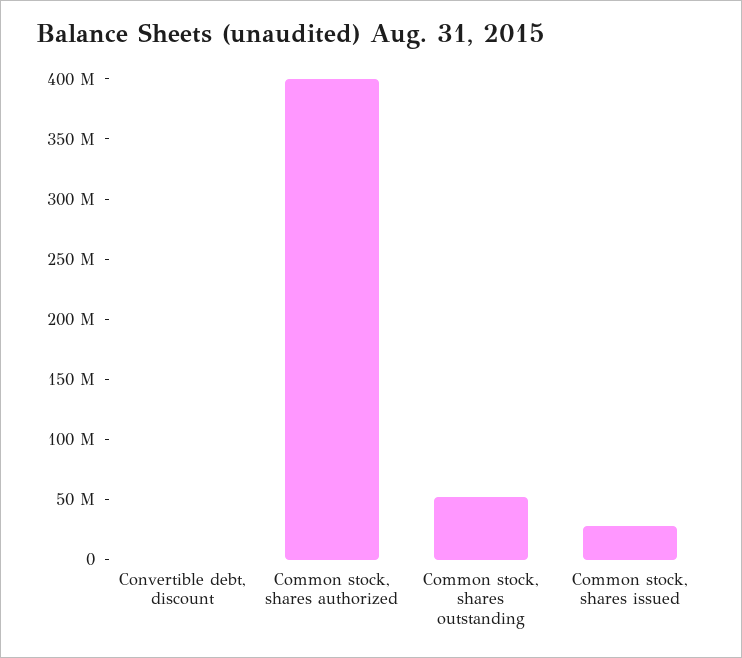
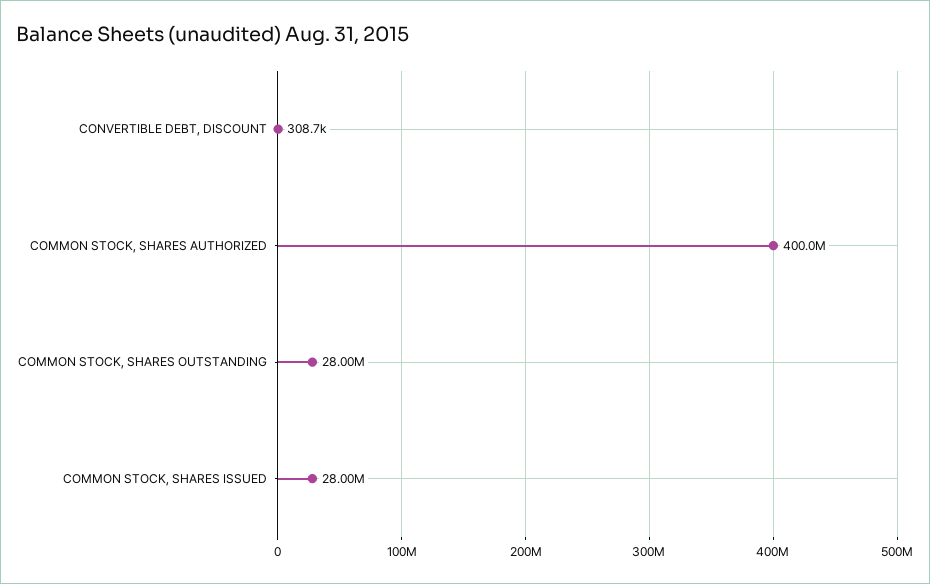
  {
    "Convertible debt, discount": 308700,
    "Common stock, shares authorized": 400000000,
-   "Common stock, shares outstanding": 50000000,
+   "Common stock, shares outstanding": 28000000,
    "Common stock, shares issued": 28000000
  }

